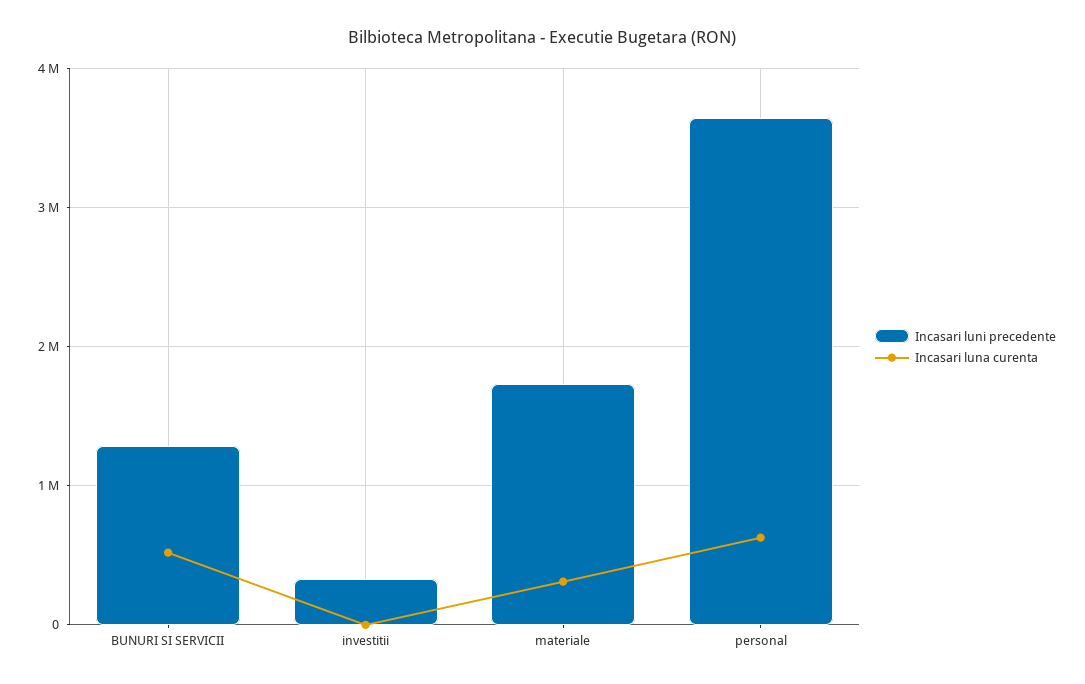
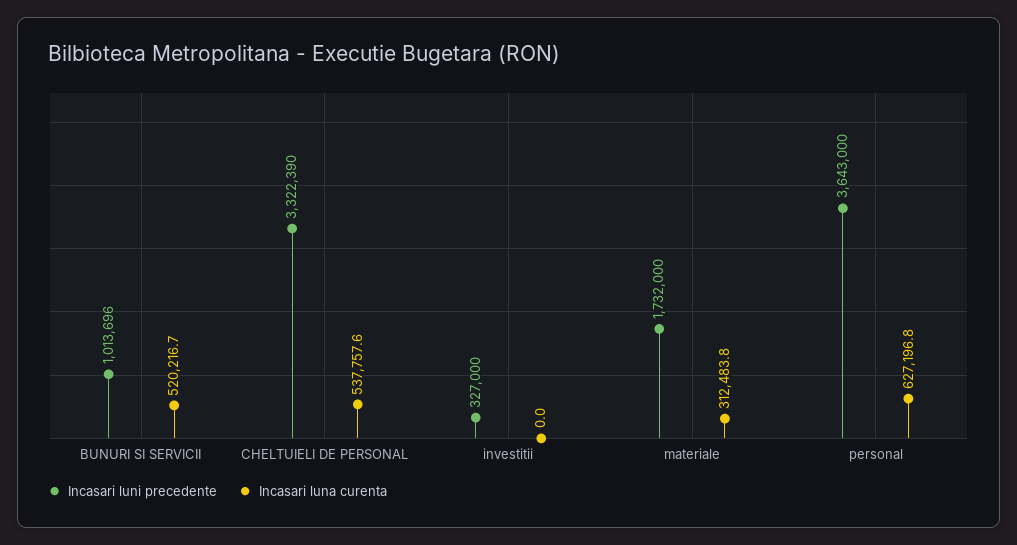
  {
    "Incasari luni precedente": {
-     "BUNURI SI SERVICII": 1300000,
+     "BUNURI SI SERVICII": 1013696,
      "investitii": 327000,
      "materiale": 1732000,
-     "personal": 3643000
+     "personal": 3643000,
+     "CHELTUIELI DE PERSONAL": 3322390
    },
    "Incasari luna curenta": {
      "BUNURI SI SERVICII": 520216.7,
      "investitii": 0,
      "materiale": 312483.8,
-     "personal": 627196.8
+     "personal": 627196.8,
+     "CHELTUIELI DE PERSONAL": 537757.6
    }
  }

